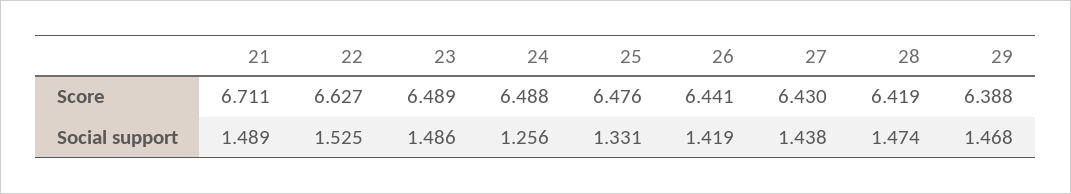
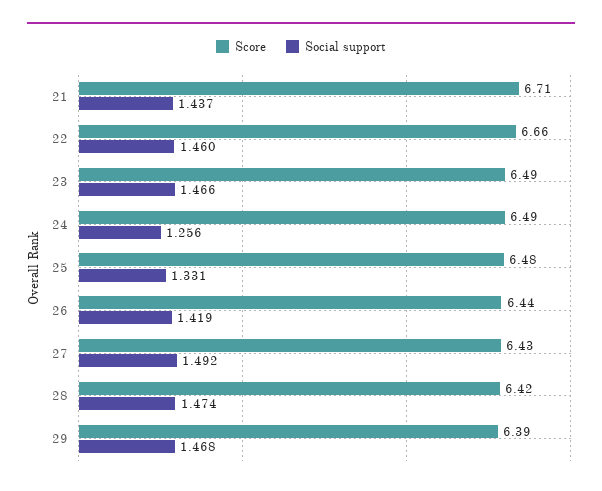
  {
    "Score": {
      "21": 6.711,
-     "22": 6.627,
+     "22": 6.66,
      "23": 6.489,
      "24": 6.488,
      "25": 6.476,
      "26": 6.441,
      "27": 6.43,
      "28": 6.419,
      "29": 6.388
    },
    "Social support": {
-     "21": 1.489,
+     "21": 1.437,
-     "22": 1.525,
+     "22": 1.46,
-     "23": 1.486,
+     "23": 1.466,
      "24": 1.256,
      "25": 1.331,
      "26": 1.419,
-     "27": 1.438,
+     "27": 1.492,
      "28": 1.474,
      "29": 1.468
    }
  }

